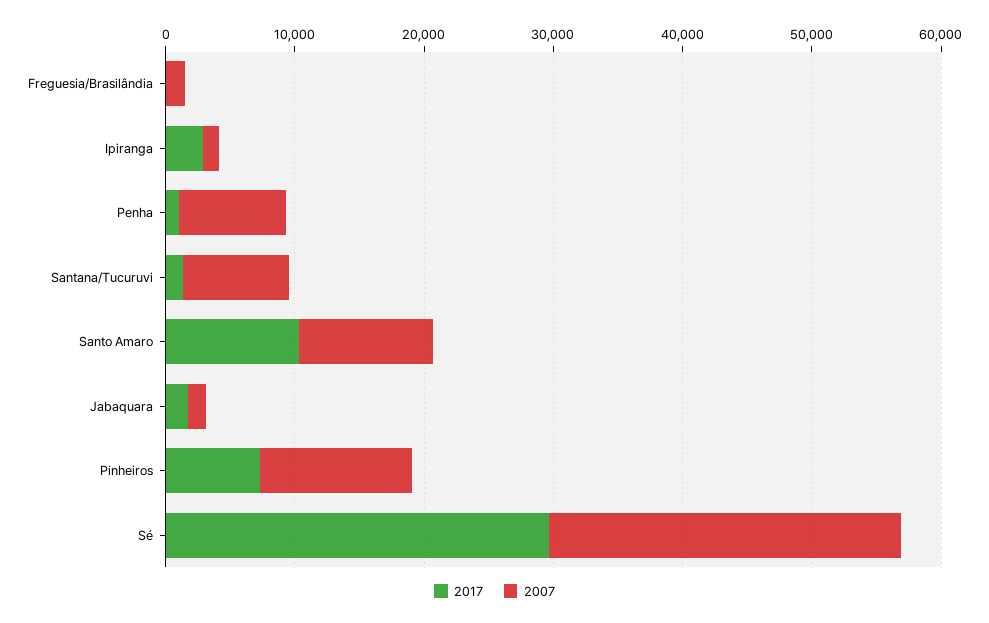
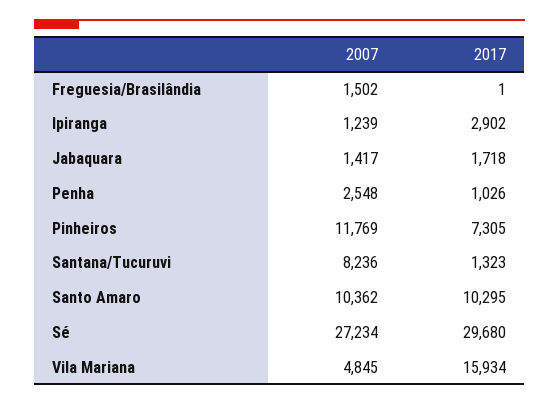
  {
    "2017": {
      "Freguesia/Brasilândia": 1,
      "Ipiranga": 2902,
      "Penha": 1026,
      "Santana/Tucuruvi": 1323,
      "Santo Amaro": 10295,
      "Jabaquara": 1718,
      "Pinheiros": 7305,
-     "Sé": 29680
+     "Sé": 29680,
+     "Vila Mariana": 15934
    },
    "2007": {
      "Freguesia/Brasilândia": 1502,
      "Ipiranga": 1239,
-     "Penha": 8000,
+     "Penha": 2548,
      "Santana/Tucuruvi": 8236,
      "Santo Amaro": 10362,
      "Jabaquara": 1417,
      "Pinheiros": 11769,
-     "Sé": 27234
+     "Sé": 27234,
+     "Vila Mariana": 4845
    }
  }

